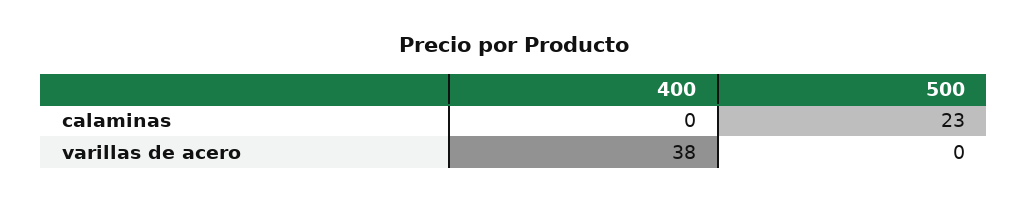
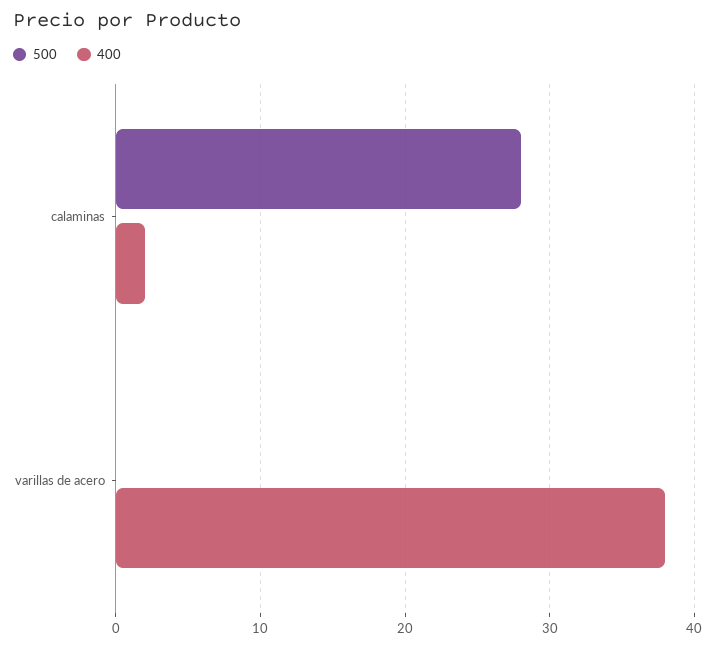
  {
    "400": {
-     "calaminas": 0,
+     "calaminas": 2,
      "varillas de acero": 38
    },
    "500": {
-     "calaminas": 23,
+     "calaminas": 28,
      "varillas de acero": 0
    }
  }

